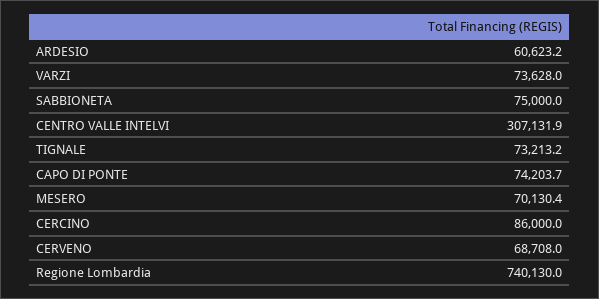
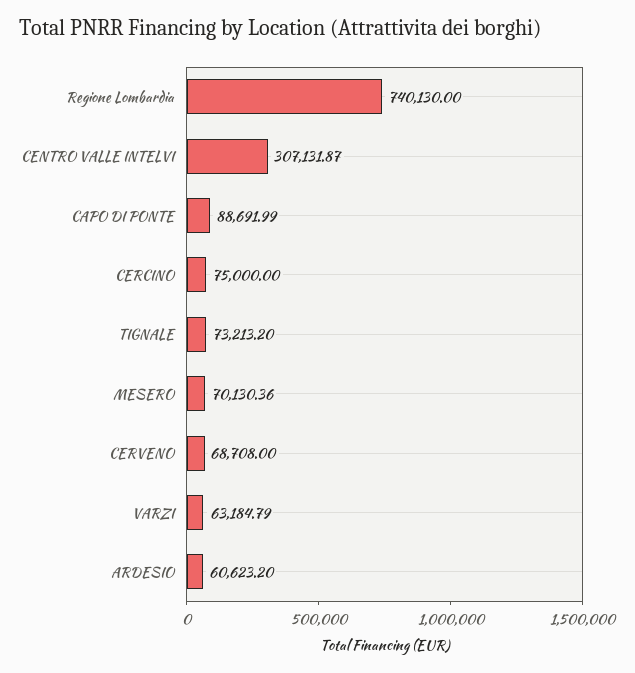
  {
    "ARDESIO": 60623.2,
-   "VARZI": 73628,
+   "VARZI": 63184.79,
-   "SABBIONETA": 75000,
    "CENTRO VALLE INTELVI": 307131.87,
    "TIGNALE": 73213.2,
-   "CAPO DI PONTE": 74203.7,
+   "CAPO DI PONTE": 88691.99,
    "MESERO": 70130.36,
-   "CERCINO": 86000,
+   "CERCINO": 75000,
    "CERVENO": 68708,
    "Regione Lombardia": 740130
  }

